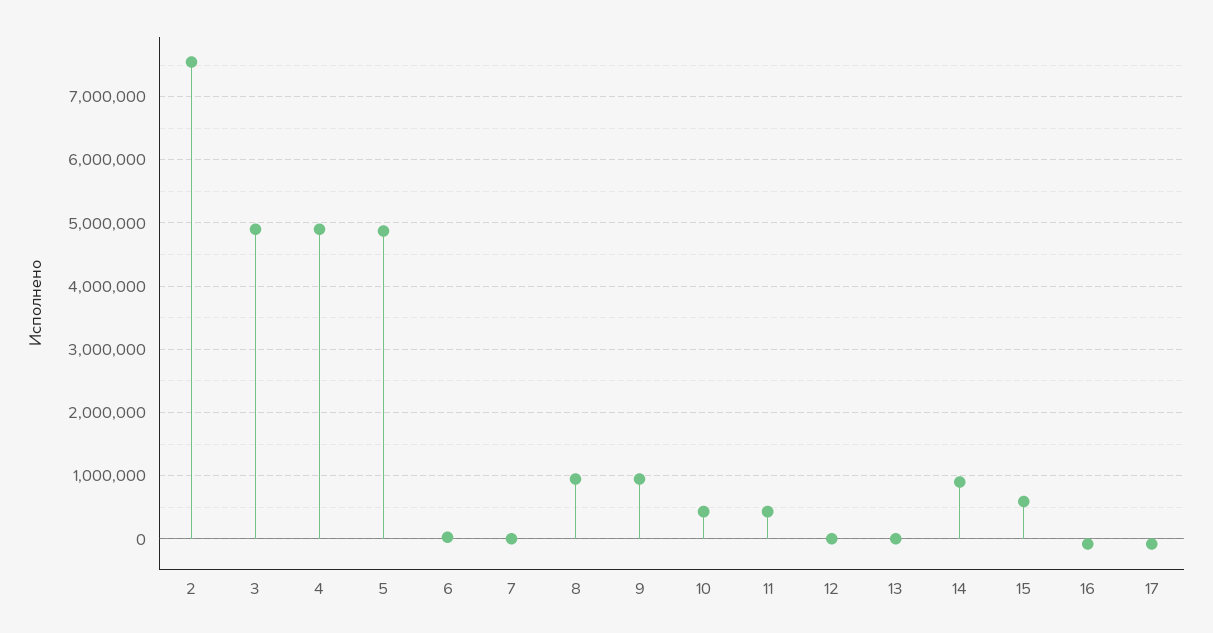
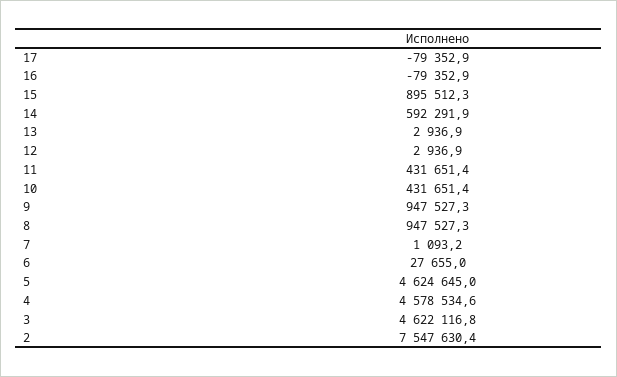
  {
    "2": 7547630.4,
-   "3": 4900000,
+   "3": 4622116.8,
-   "4": 4900000,
+   "4": 4578534.6,
-   "5": 4900000,
+   "5": 4624645,
    "6": 27655,
    "7": 1093.2,
    "8": 947527.3,
    "9": 947527.3,
    "10": 431651.4,
    "11": 431651.4,
    "12": 2936.9,
    "13": 2936.9,
-   "14": 900000,
+   "14": 592291.9,
-   "15": 600000,
+   "15": 895512.3,
    "16": -79352.9,
    "17": -79352.9
  }

